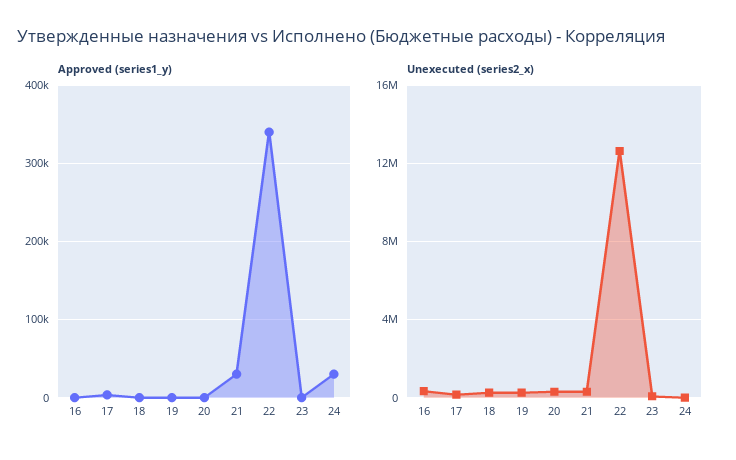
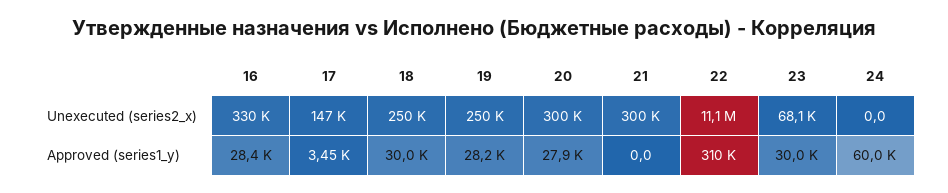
  {
    "Approved (series1_y)": {
-     "16": 0,
+     "16": 28400,
      "17": 3450,
-     "18": 0,
+     "18": 30000,
-     "19": 0,
+     "19": 28200,
-     "20": 0,
+     "20": 27900,
-     "21": 30000,
+     "21": 0,
-     "22": 340000,
+     "22": 310000,
-     "23": 0,
+     "23": 30000,
-     "24": 30000
+     "24": 60000
    },
    "Unexecuted (series2_x)": {
      "16": 330000,
      "17": 147000,
      "18": 250000,
      "19": 250000,
      "20": 300000,
      "21": 300000,
-     "22": 12500000,
+     "22": 11100000,
      "23": 68100,
      "24": 0
    }
  }

